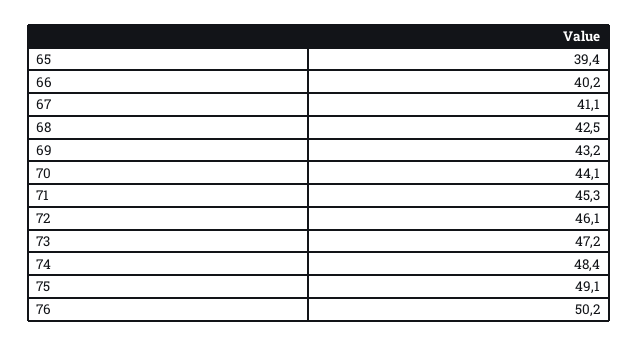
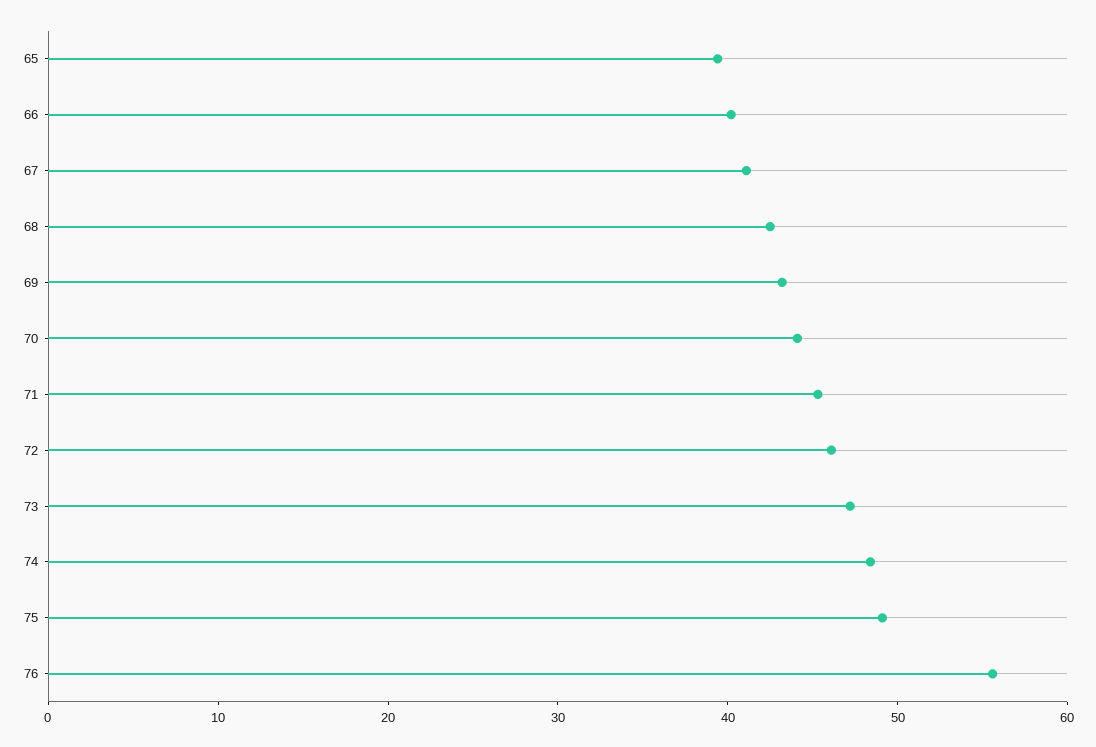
  {
    "65": 39.4,
    "66": 40.2,
    "67": 41.1,
    "68": 42.5,
    "69": 43.2,
    "70": 44.1,
    "71": 45.3,
    "72": 46.1,
    "73": 47.2,
    "74": 48.4,
    "75": 49.1,
-   "76": 50.2
+   "76": 56
  }

